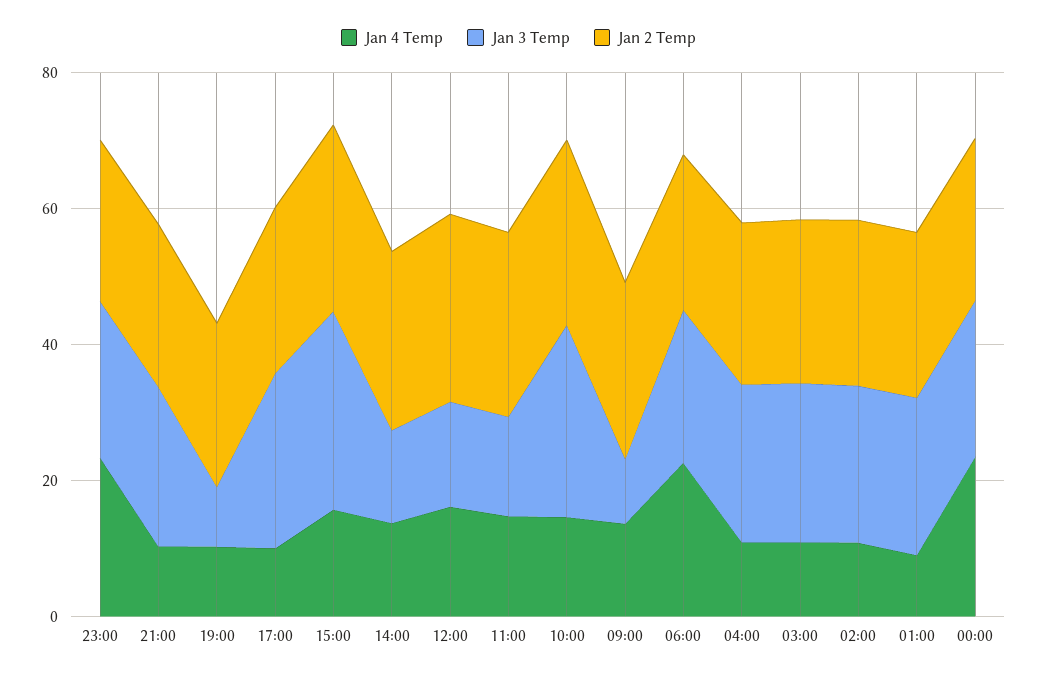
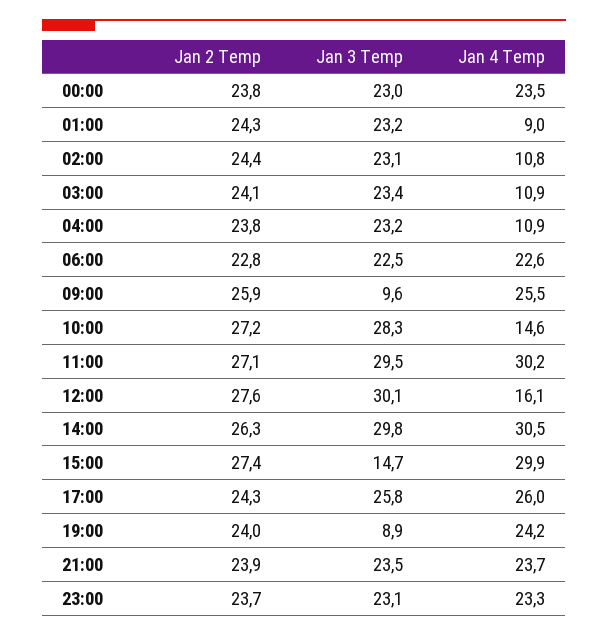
  {
    "Jan 4 Temp": {
      "23:00": 23.3,
-     "21:00": 10,
+     "21:00": 23.7,
-     "19:00": 10,
+     "19:00": 24.2,
-     "17:00": 10,
+     "17:00": 26,
-     "15:00": 15,
+     "15:00": 29.9,
-     "14:00": 15,
+     "14:00": 30.5,
      "12:00": 16.1,
-     "11:00": 15,
+     "11:00": 30.2,
      "10:00": 14.6,
-     "09:00": 15,
+     "09:00": 25.5,
      "06:00": 22.6,
      "04:00": 10.9,
      "03:00": 10.9,
      "02:00": 10.8,
      "01:00": 9,
      "00:00": 23.5
    },
    "Jan 3 Temp": {
      "23:00": 23.1,
      "21:00": 23.5,
      "19:00": 8.9,
      "17:00": 25.8,
-     "15:00": 30,
+     "15:00": 14.7,
-     "14:00": 15,
+     "14:00": 29.8,
-     "12:00": 15,
+     "12:00": 30.1,
-     "11:00": 15,
+     "11:00": 29.5,
      "10:00": 28.3,
      "09:00": 9.6,
      "06:00": 22.5,
      "04:00": 23.2,
      "03:00": 23.4,
      "02:00": 23.1,
      "01:00": 23.2,
      "00:00": 23
    },
    "Jan 2 Temp": {
      "23:00": 23.7,
      "21:00": 23.9,
      "19:00": 24,
      "17:00": 24.3,
      "15:00": 27.4,
      "14:00": 26.3,
      "12:00": 27.6,
      "11:00": 27.1,
      "10:00": 27.2,
      "09:00": 25.9,
      "06:00": 22.8,
      "04:00": 23.8,
      "03:00": 24.1,
      "02:00": 24.4,
      "01:00": 24.3,
      "00:00": 23.8
    }
  }

